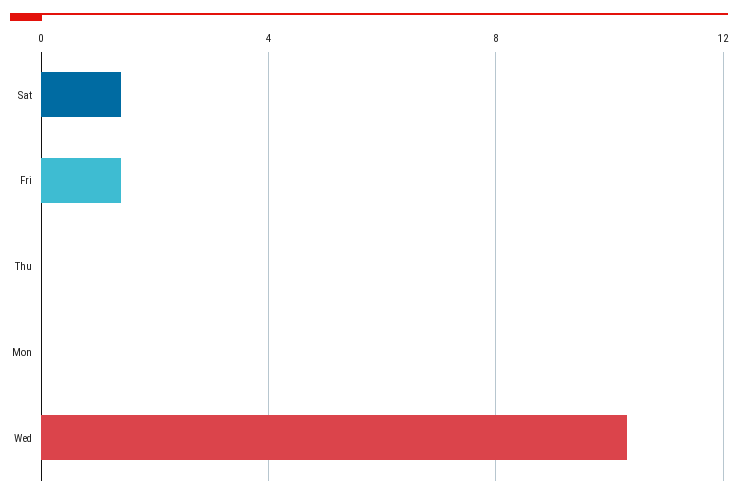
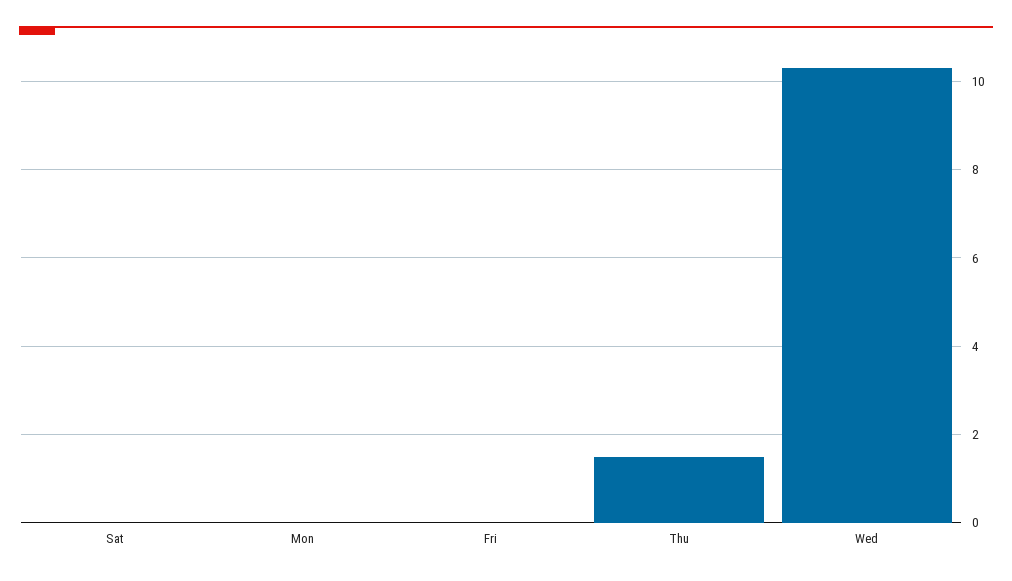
  {
-   "Sat": 1.5,
+   "Sat": 0,
-   "Fri": 1.5,
+   "Fri": 0,
-   "Thu": 0,
+   "Thu": 1.5,
    "Mon": 0,
    "Wed": 10.5
  }

